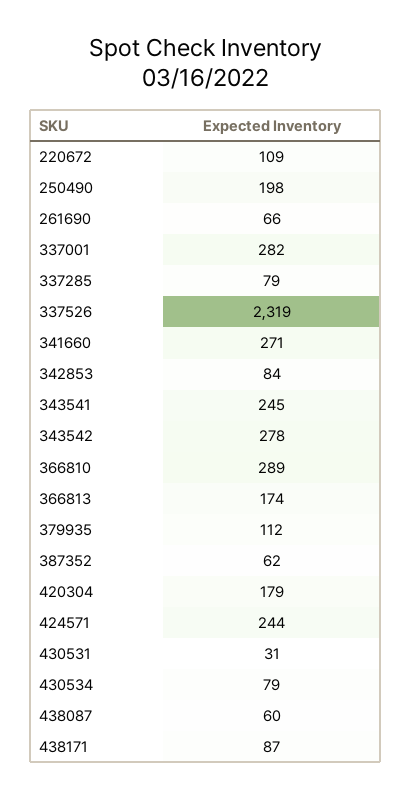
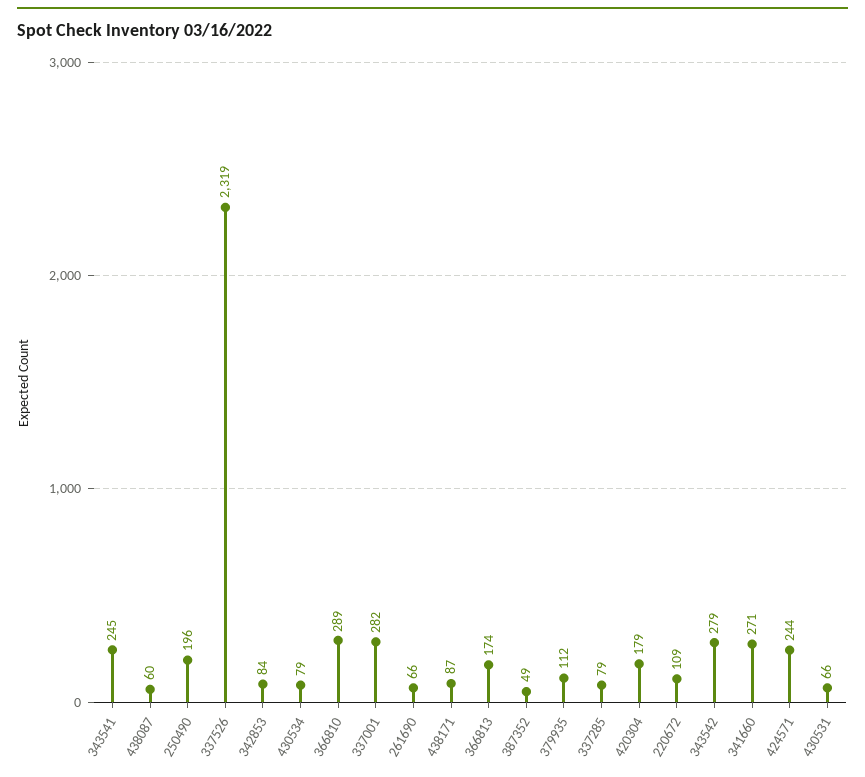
  {
    "220672": 109,
-   "250490": 198,
+   "250490": 196,
    "261690": 66,
    "337001": 282,
    "337285": 79,
    "337526": 2319,
    "341660": 271,
    "342853": 84,
    "343541": 245,
-   "343542": 278,
+   "343542": 279,
    "366810": 289,
    "366813": 174,
    "379935": 112,
-   "387352": 62,
+   "387352": 49,
    "420304": 179,
    "424571": 244,
-   "430531": 31,
+   "430531": 66,
    "430534": 79,
    "438087": 60,
    "438171": 87
  }

